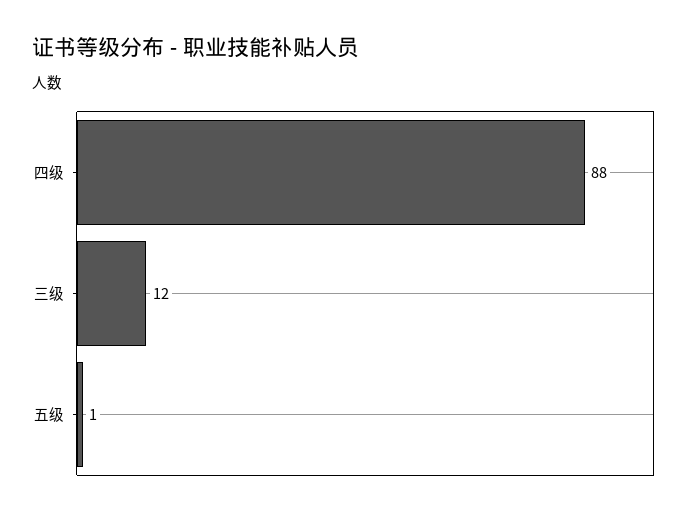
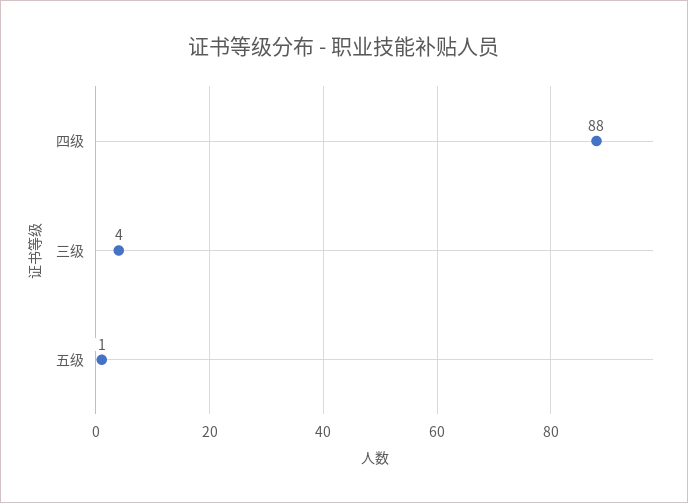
  {
    "四级": 88,
-   "三级": 12,
+   "三级": 4,
    "五级": 1
  }

